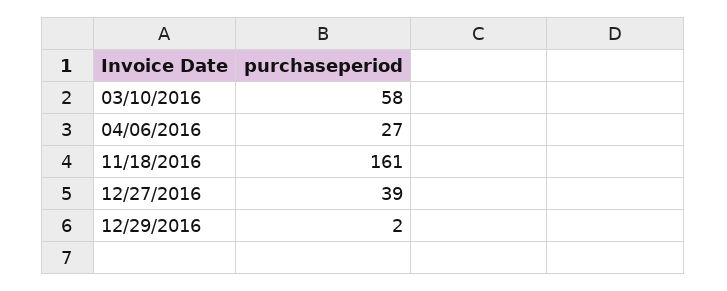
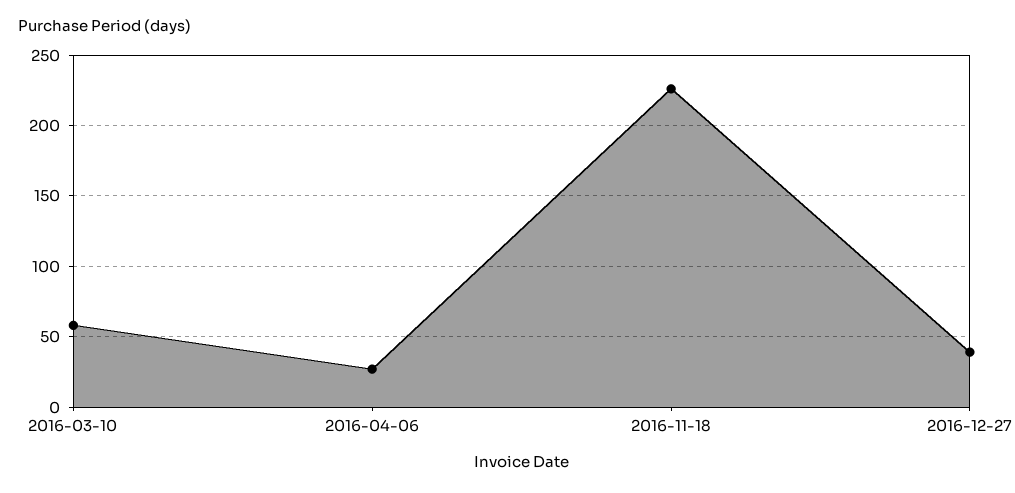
  {
    "03/10/2016": 58,
    "04/06/2016": 27,
-   "11/18/2016": 161,
+   "11/18/2016": 225,
-   "12/27/2016": 39,
+   "12/27/2016": 39
-   "12/29/2016": 2
  }

